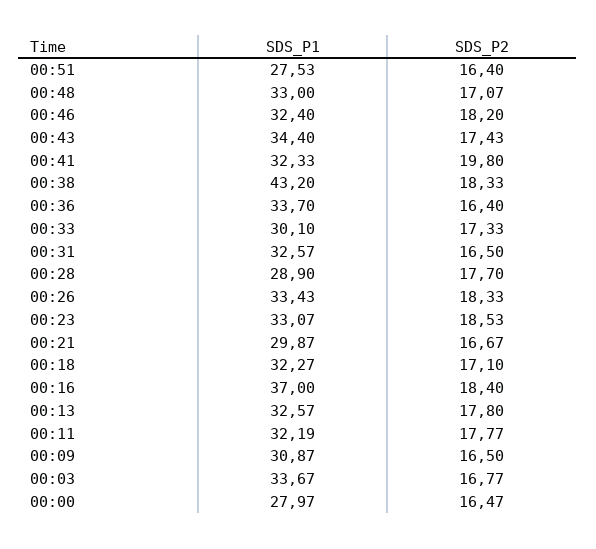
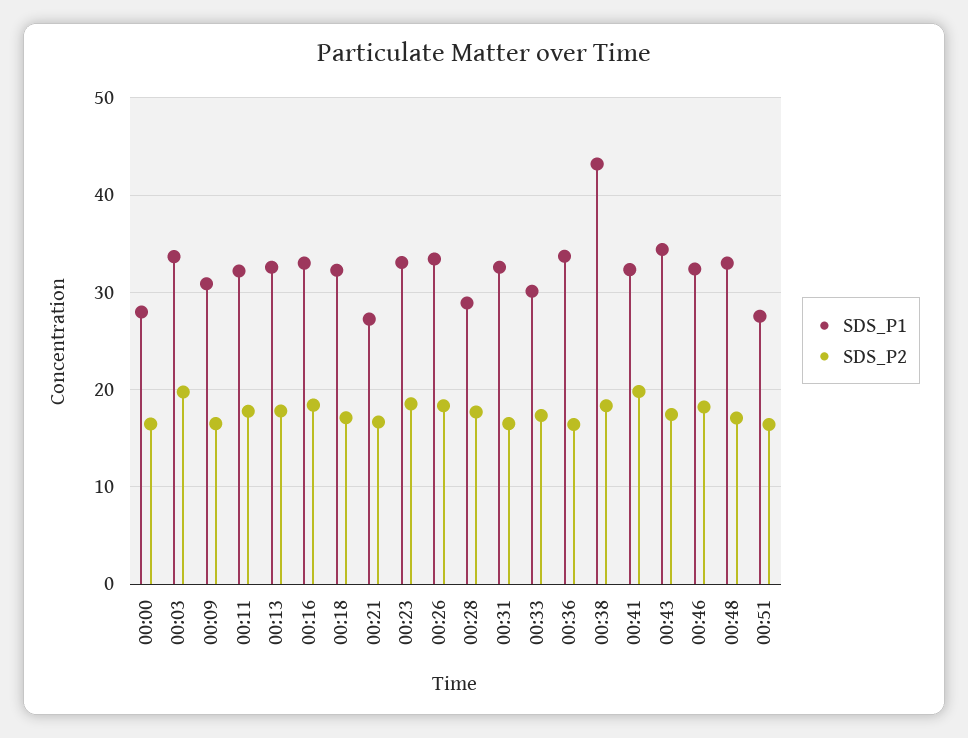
  {
    "SDS_P1": {
      "00:51": 27.53,
      "00:48": 33,
      "00:46": 32.4,
      "00:43": 34.4,
      "00:41": 32.33,
      "00:38": 43.2,
      "00:36": 33.7,
      "00:33": 30.1,
      "00:31": 32.57,
      "00:28": 28.9,
      "00:26": 33.43,
      "00:23": 33.07,
-     "00:21": 29.87,
+     "00:21": 27,
      "00:18": 32.27,
-     "00:16": 37,
+     "00:16": 33,
      "00:13": 32.57,
      "00:11": 32.19,
      "00:09": 30.87,
      "00:03": 33.67,
      "00:00": 27.97
    },
    "SDS_P2": {
      "00:51": 16.4,
      "00:48": 17.07,
      "00:46": 18.2,
      "00:43": 17.43,
      "00:41": 19.8,
      "00:38": 18.33,
      "00:36": 16.4,
      "00:33": 17.33,
      "00:31": 16.5,
      "00:28": 17.7,
      "00:26": 18.33,
      "00:23": 18.53,
      "00:21": 16.67,
      "00:18": 17.1,
      "00:16": 18.4,
      "00:13": 17.8,
      "00:11": 17.77,
      "00:09": 16.5,
-     "00:03": 16.77,
+     "00:03": 20,
      "00:00": 16.47
    }
  }

